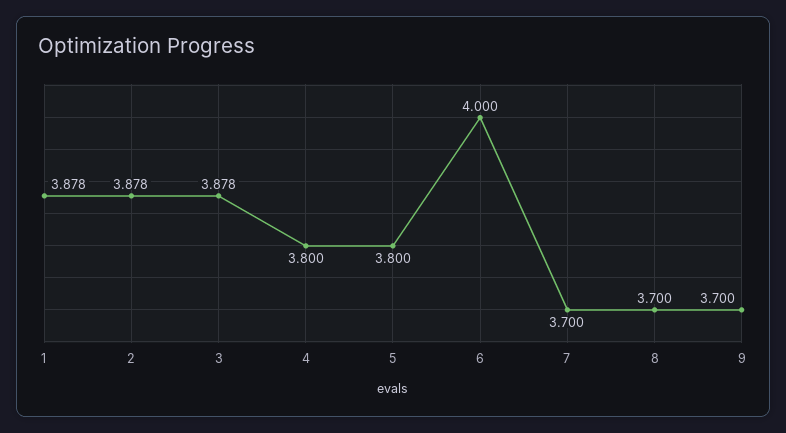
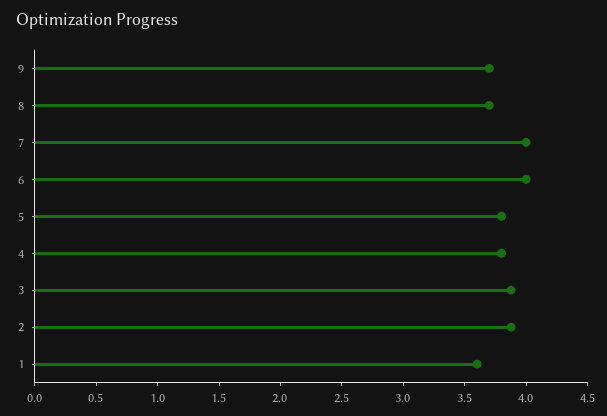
  {
-   "1": 3.878,
+   "1": 3.6,
    "2": 3.878,
    "3": 3.878,
    "4": 3.8,
    "5": 3.8,
    "6": 4,
-   "7": 3.7,
+   "7": 4,
    "8": 3.7,
    "9": 3.7
  }

